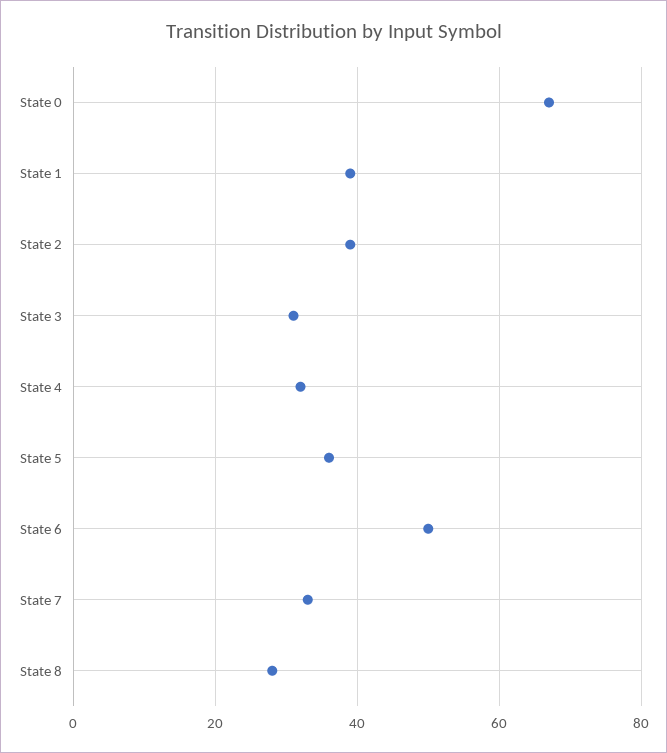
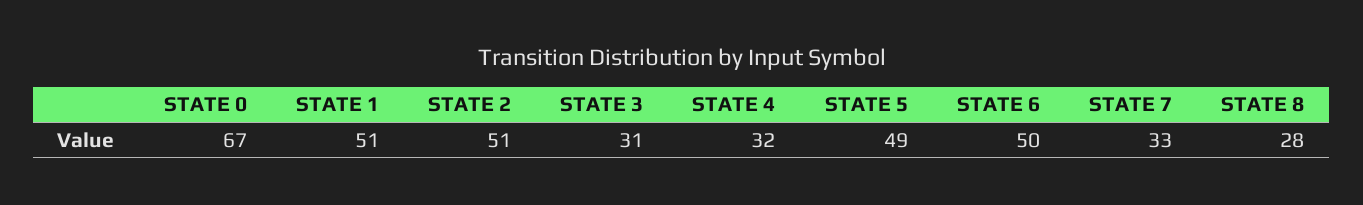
  {
    "State 0": 67,
-   "State 1": 40,
+   "State 1": 51,
-   "State 2": 40,
+   "State 2": 51,
    "State 3": 31,
    "State 4": 32,
-   "State 5": 35,
+   "State 5": 49,
    "State 6": 50,
    "State 7": 33,
    "State 8": 28
  }

